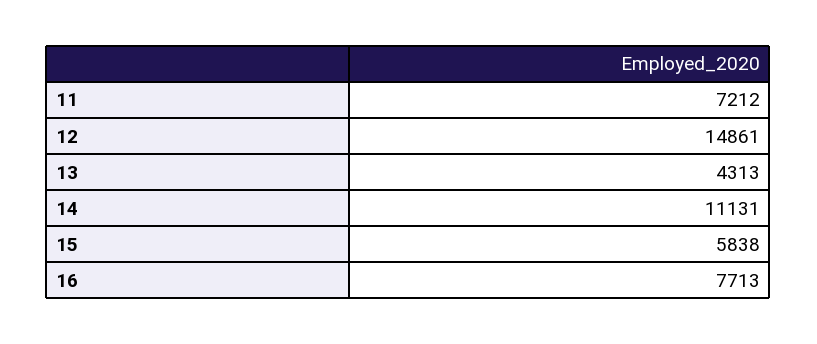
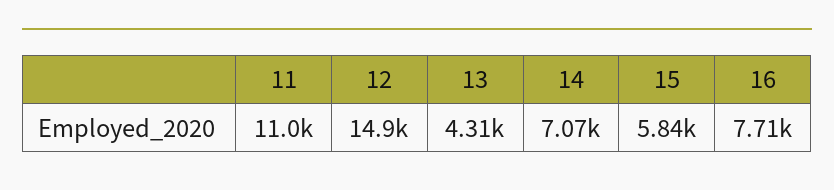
  {
-   "11": 7212,
+   "11": 11000,
    "12": 14861,
    "13": 4313,
-   "14": 11131,
+   "14": 7070,
    "15": 5838,
    "16": 7713
  }

